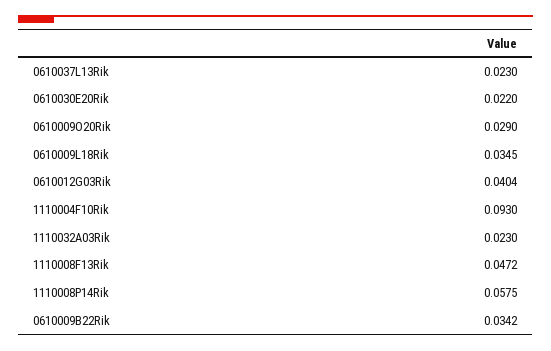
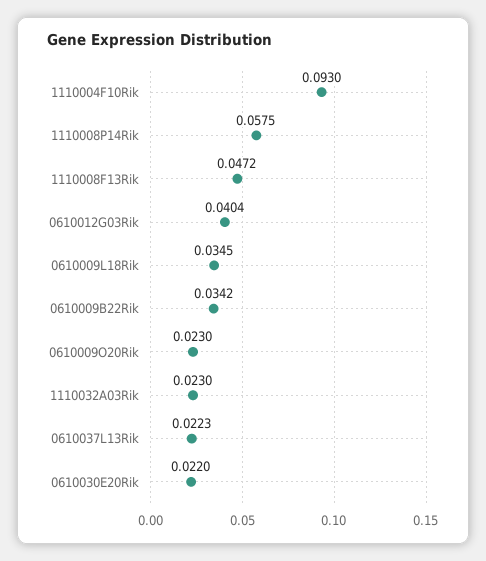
  {
-   "0610037L13Rik": 0.023,
+   "0610037L13Rik": 0.0223,
    "0610030E20Rik": 0.022,
-   "0610009O20Rik": 0.029,
+   "0610009O20Rik": 0.023,
    "0610009L18Rik": 0.0345,
    "0610012G03Rik": 0.0404,
    "1110004F10Rik": 0.093,
    "1110032A03Rik": 0.023,
    "1110008F13Rik": 0.0472,
    "1110008P14Rik": 0.0575,
    "0610009B22Rik": 0.0342
  }

